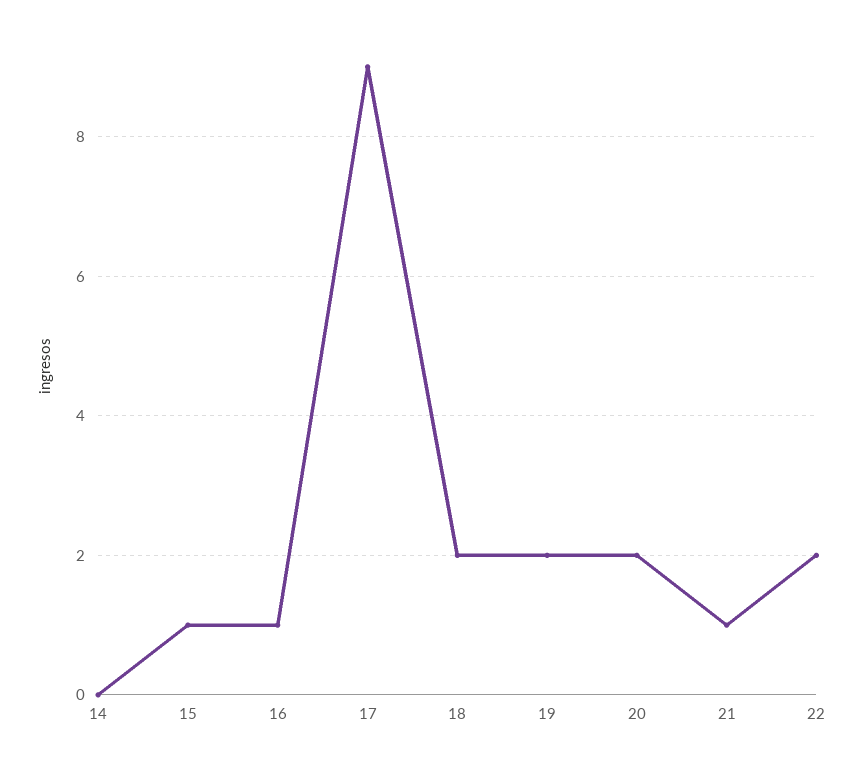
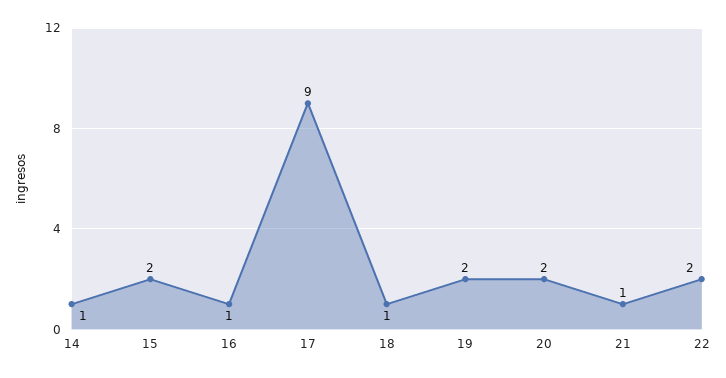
  {
-   "14": 0,
+   "14": 1,
-   "15": 1,
+   "15": 2,
    "16": 1,
    "17": 9,
-   "18": 2,
+   "18": 1,
    "19": 2,
    "20": 2,
    "21": 1,
    "22": 2
  }

